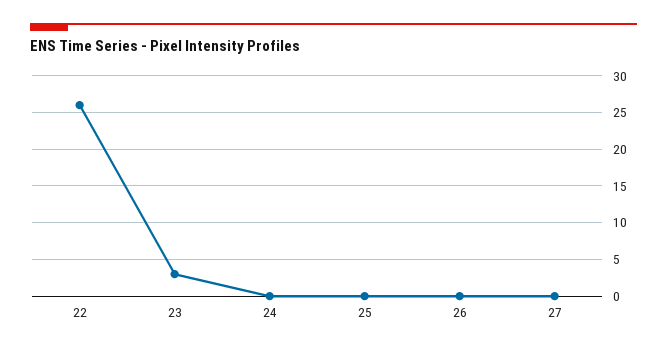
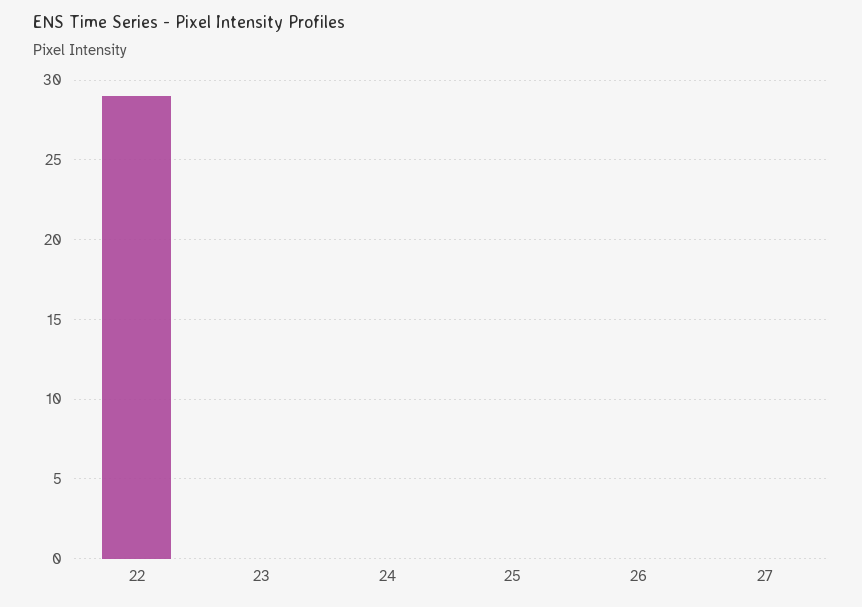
  {
-   "22": 26,
+   "22": 29,
-   "23": 3,
+   "23": 0,
    "24": 0,
    "25": 0,
    "26": 0,
    "27": 0
  }

